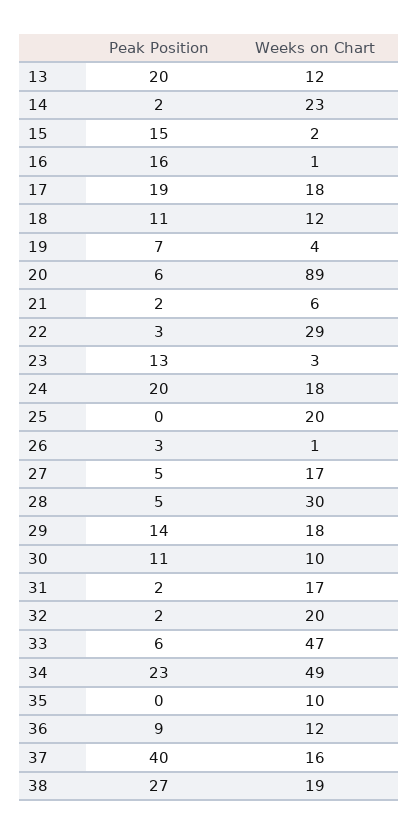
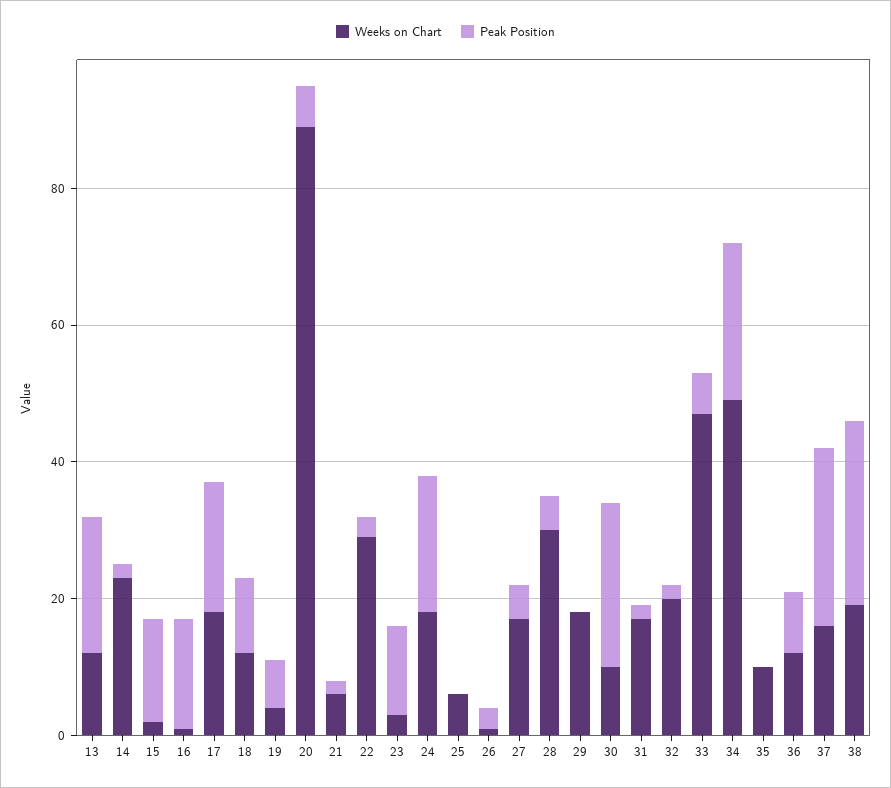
  {
    "Peak Position": {
      "13": 20,
      "14": 2,
      "15": 15,
      "16": 16,
      "17": 19,
      "18": 11,
      "19": 7,
      "20": 6,
      "21": 2,
      "22": 3,
      "23": 13,
      "24": 20,
      "25": 0,
      "26": 3,
      "27": 5,
      "28": 5,
-     "29": 14,
+     "29": 0,
-     "30": 11,
+     "30": 25,
      "31": 2,
      "32": 2,
      "33": 6,
      "34": 23,
      "35": 0,
      "36": 9,
-     "37": 40,
+     "37": 25,
      "38": 27
    },
    "Weeks on Chart": {
      "13": 12,
      "14": 23,
      "15": 2,
      "16": 1,
      "17": 18,
      "18": 12,
      "19": 4,
      "20": 89,
      "21": 6,
      "22": 29,
      "23": 3,
      "24": 18,
-     "25": 20,
+     "25": 5,
      "26": 1,
      "27": 17,
      "28": 30,
      "29": 18,
      "30": 10,
      "31": 17,
      "32": 20,
      "33": 47,
      "34": 49,
      "35": 10,
      "36": 12,
      "37": 16,
      "38": 19
    }
  }

